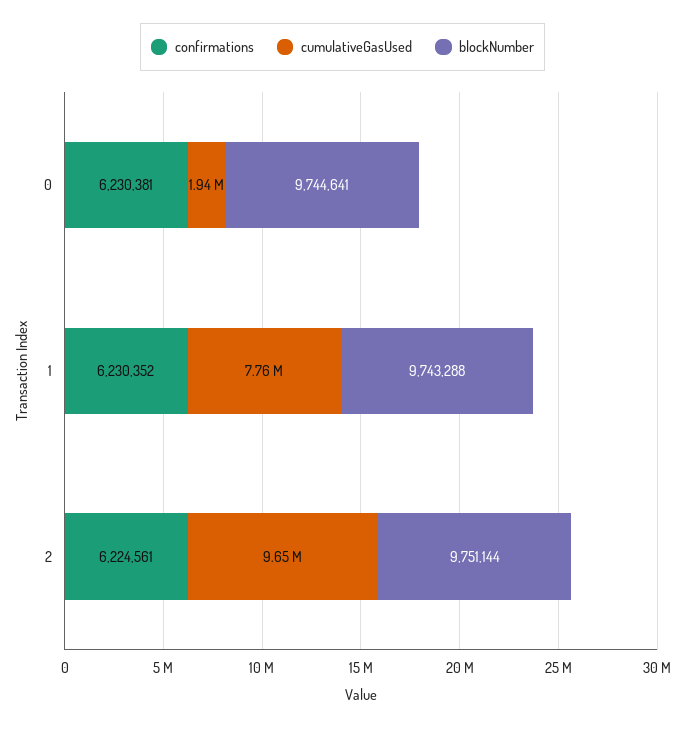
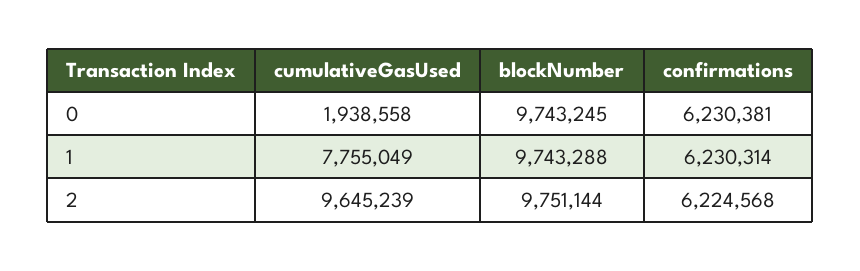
  {
    "confirmations": {
      "0": 6230381,
-     "1": 6230352,
+     "1": 6230314,
-     "2": 6224561
+     "2": 6224568
    },
    "cumulativeGasUsed": {
      "0": 1938558,
      "1": 7755049,
      "2": 9645239
    },
    "blockNumber": {
-     "0": 9744641,
+     "0": 9743245,
      "1": 9743288,
      "2": 9751144
    }
  }

